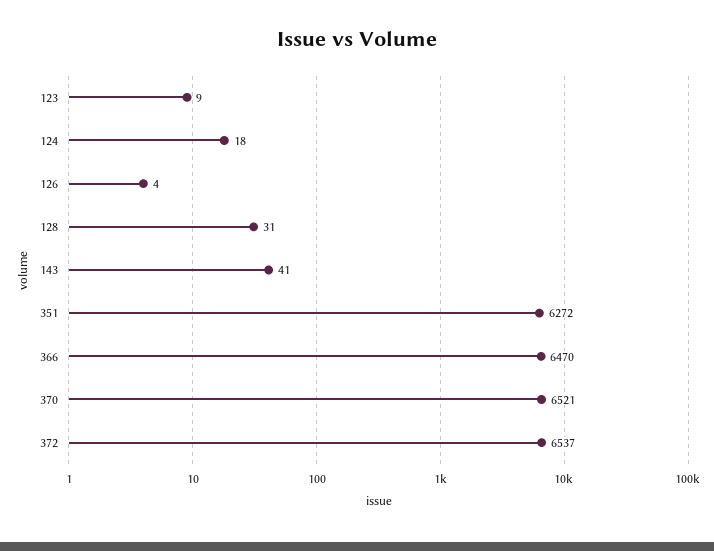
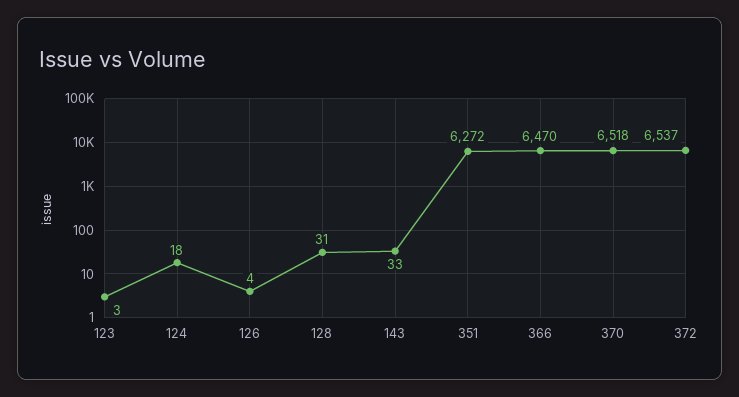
  {
-   "123": 9,
+   "123": 3,
    "124": 18,
    "126": 4,
    "128": 31,
-   "143": 41,
+   "143": 33,
    "351": 6272,
    "366": 6470,
-   "370": 6521,
+   "370": 6518,
    "372": 6537
  }

